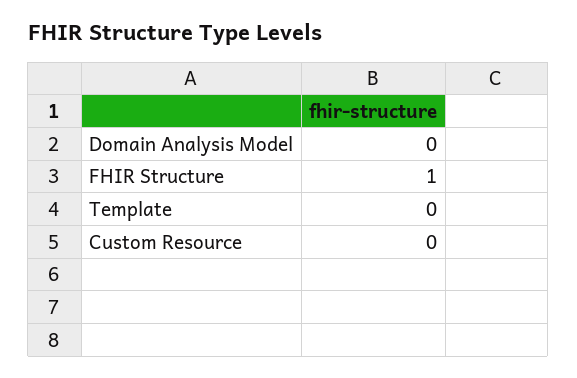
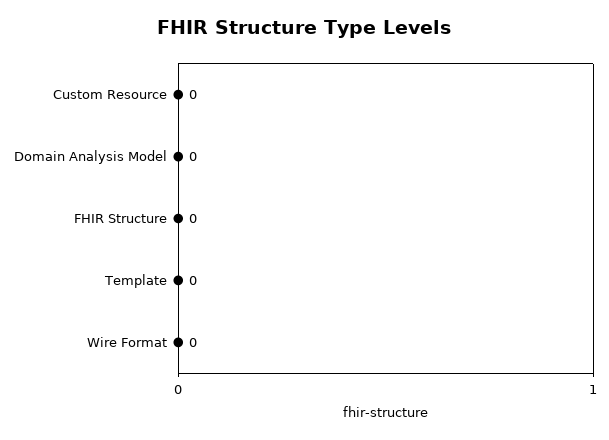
  {
    "Domain Analysis Model": 0,
-   "FHIR Structure": 1,
+   "FHIR Structure": 0,
    "Template": 0,
-   "Custom Resource": 0
+   "Custom Resource": 0,
+   "Wire Format": 0
  }

